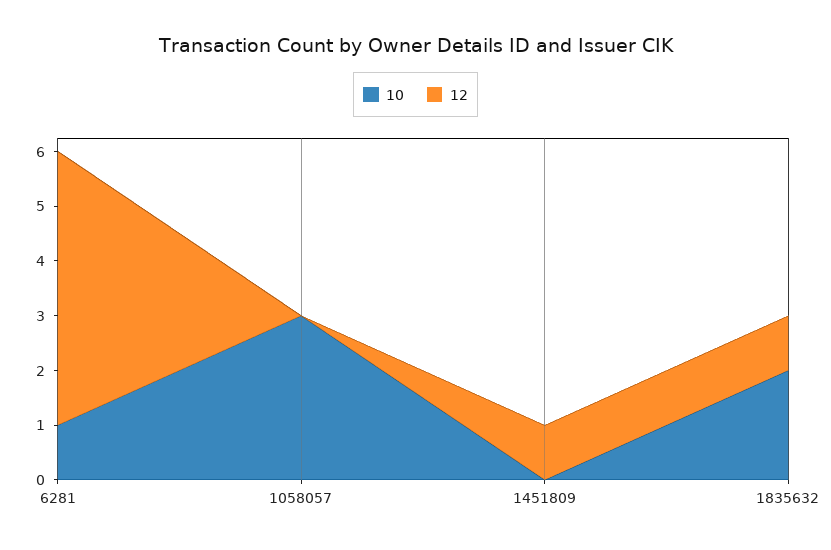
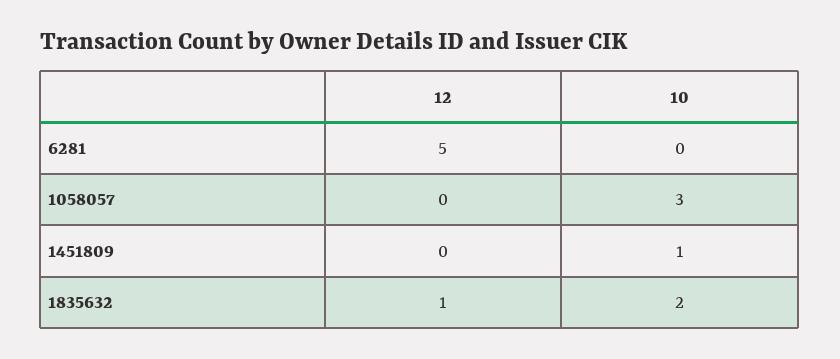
  {
    "10": {
-     "6281": 1,
+     "6281": 0,
      "1058057": 3,
-     "1451809": 0,
+     "1451809": 1,
      "1835632": 2
    },
    "12": {
      "6281": 5,
      "1058057": 0,
-     "1451809": 1,
+     "1451809": 0,
      "1835632": 1
    }
  }

